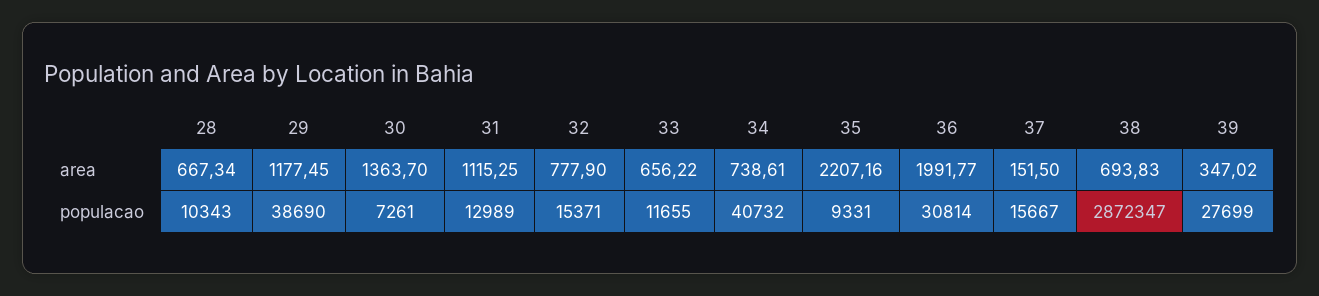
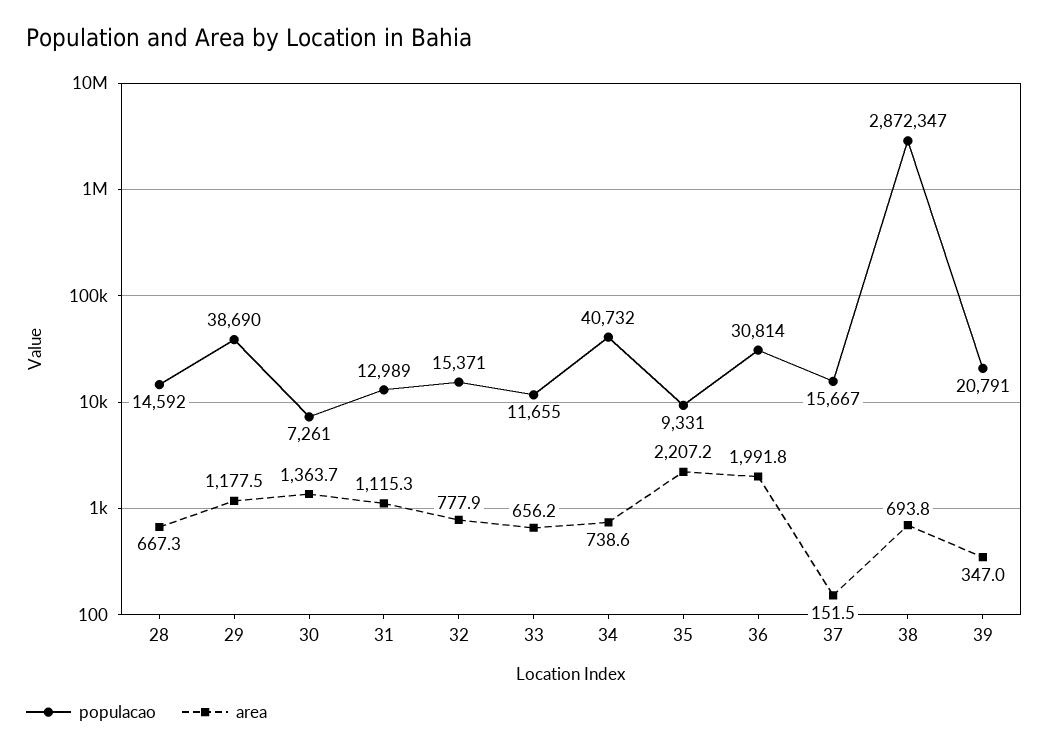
  {
    "area": {
      "28": 667.34,
      "29": 1177.45,
      "30": 1363.7,
      "31": 1115.25,
      "32": 777.9,
      "33": 656.22,
      "34": 738.61,
      "35": 2207.16,
      "36": 1991.77,
      "37": 151.5,
      "38": 693.83,
      "39": 347.02
    },
    "populacao": {
-     "28": 10343,
+     "28": 14592,
      "29": 38690,
      "30": 7261,
      "31": 12989,
      "32": 15371,
      "33": 11655,
      "34": 40732,
      "35": 9331,
      "36": 30814,
      "37": 15667,
      "38": 2872347,
-     "39": 27699
+     "39": 20791
    }
  }

